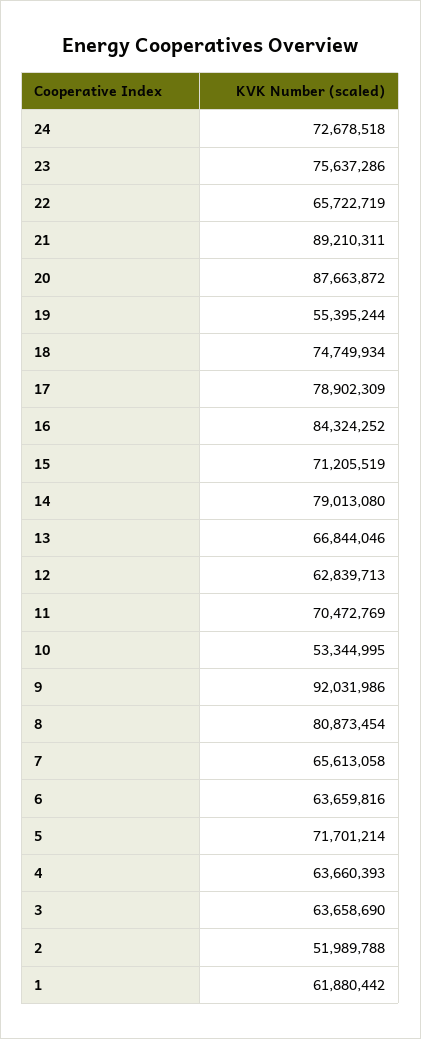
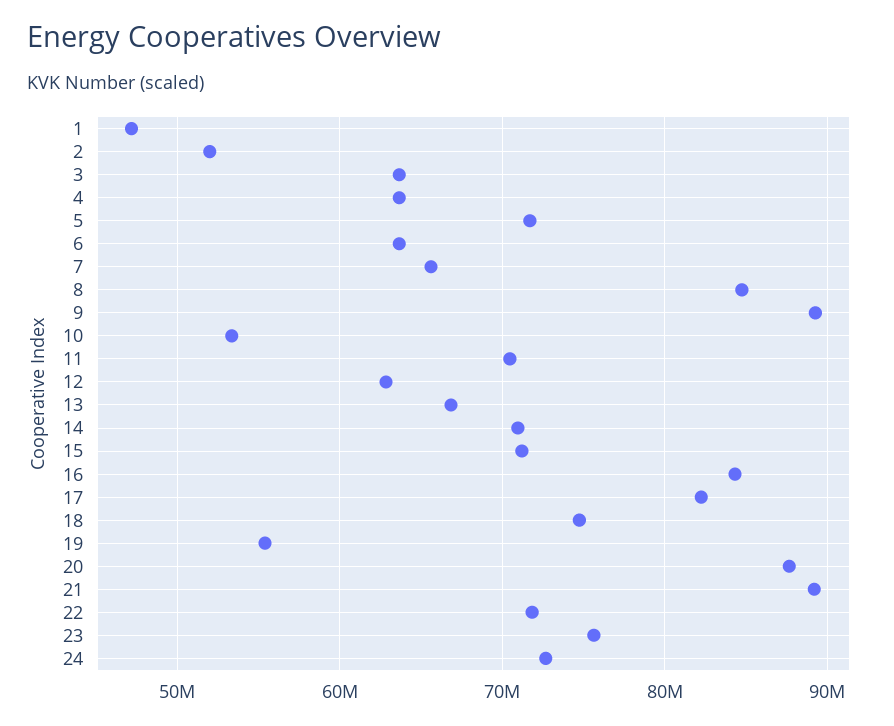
  {
    "24": 72678518,
    "23": 75637286,
-   "22": 65722719,
+   "22": 72000000,
    "21": 89210311,
    "20": 87663872,
    "19": 55395244,
    "18": 74749934,
-   "17": 78902309,
+   "17": 82000000,
    "16": 84324252,
    "15": 71205519,
-   "14": 79013080,
+   "14": 71000000,
    "13": 66844046,
    "12": 62839713,
    "11": 70472769,
    "10": 53344995,
-   "9": 92031986,
+   "9": 89000000,
-   "8": 80873454,
+   "8": 85000000,
    "7": 65613058,
    "6": 63659816,
    "5": 71701214,
    "4": 63660393,
    "3": 63658690,
    "2": 51989788,
-   "1": 61880442
+   "1": 47000000
  }

